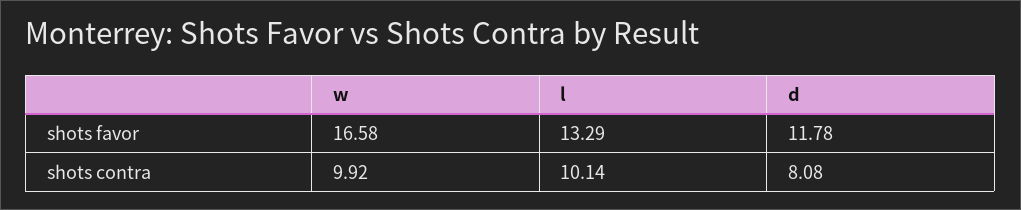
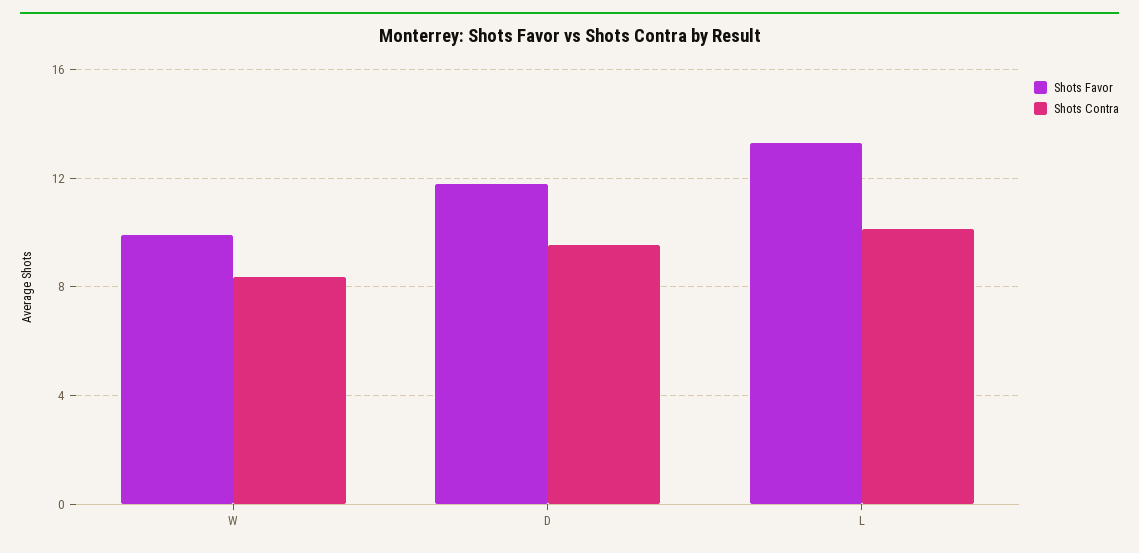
  {
    "shots favor": {
-     "w": 16.58,
+     "w": 10,
      "l": 13.29,
      "d": 11.78
    },
    "shots contra": {
-     "w": 9.92,
+     "w": 8.5,
      "l": 10.14,
-     "d": 8.08
+     "d": 9.5
    }
  }

